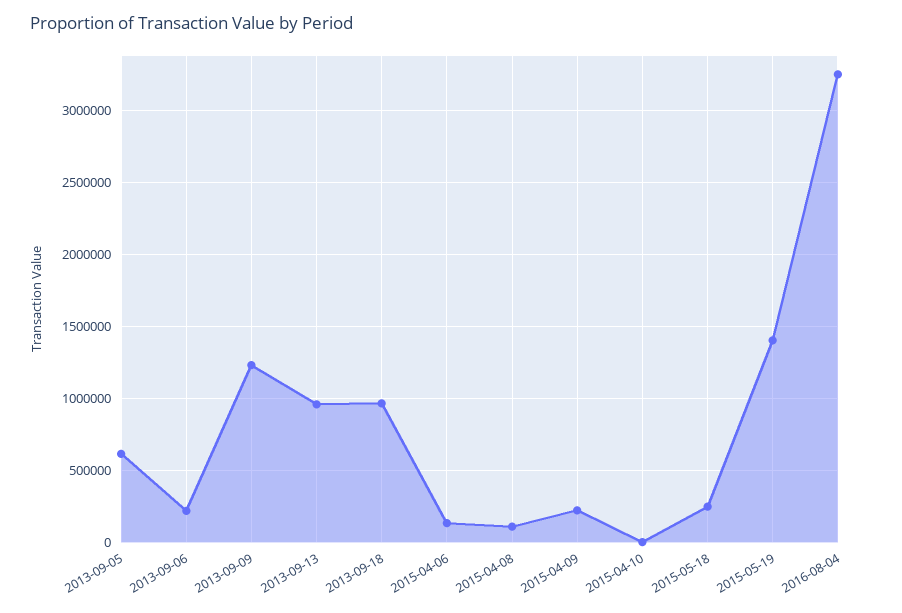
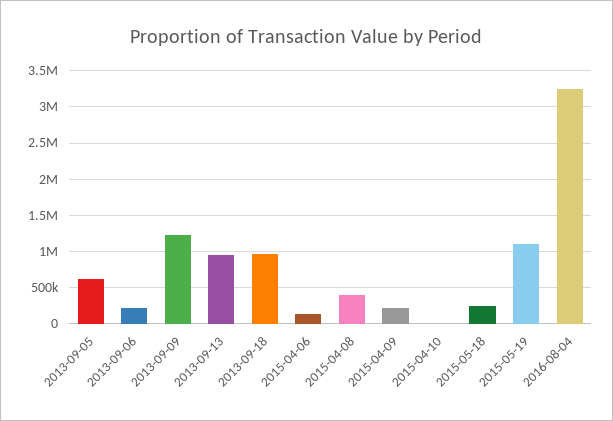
  {
    "2013-09-05": 600000,
    "2013-09-06": 200000,
    "2013-09-09": 1250000,
    "2013-09-13": 950000,
    "2013-09-18": 950000,
    "2015-04-06": 150000,
-   "2015-04-08": 100000,
+   "2015-04-08": 400000,
    "2015-04-09": 200000,
    "2015-04-10": 0,
    "2015-05-18": 250000,
-   "2015-05-19": 1400000,
+   "2015-05-19": 1100000,
    "2016-08-04": 3250000
  }

